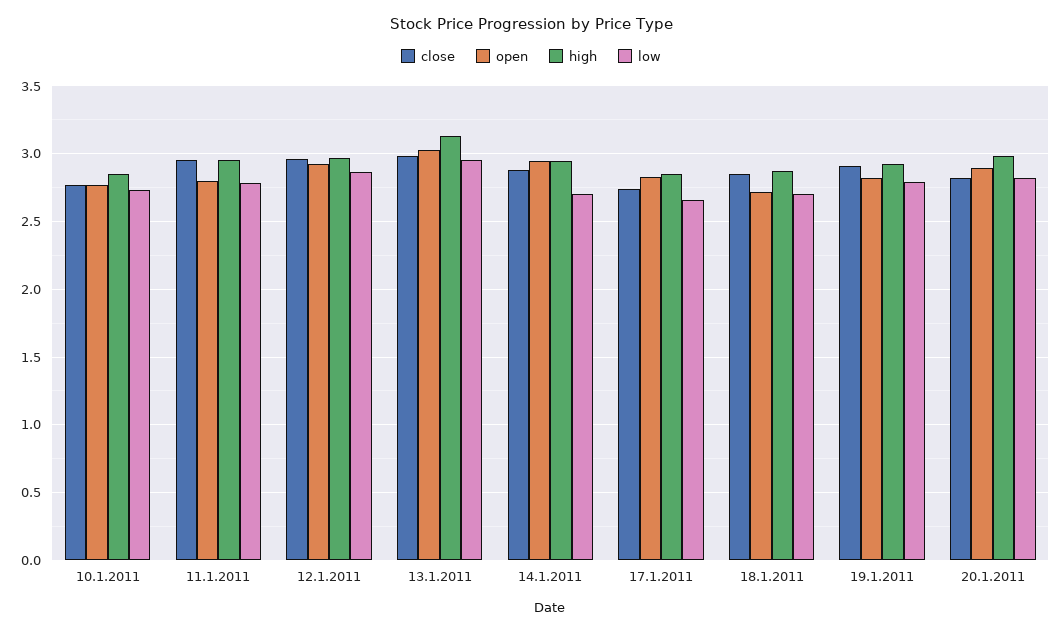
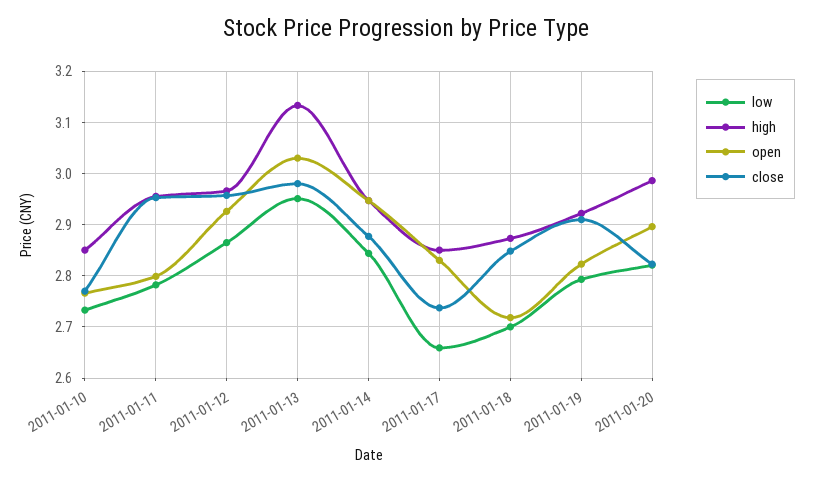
  {
    "close": {
      "10.1.2011": 2.78,
      "11.1.2011": 2.96,
      "12.1.2011": 2.96,
      "13.1.2011": 2.98,
      "14.1.2011": 2.88,
      "17.1.2011": 2.74,
      "18.1.2011": 2.84,
      "19.1.2011": 2.92,
      "20.1.2011": 2.82
    },
    "open": {
      "10.1.2011": 2.76,
      "11.1.2011": 2.8,
      "12.1.2011": 2.92,
      "13.1.2011": 3.04,
      "14.1.2011": 2.94,
      "17.1.2011": 2.84,
      "18.1.2011": 2.72,
      "19.1.2011": 2.82,
      "20.1.2011": 2.9
    },
    "high": {
      "10.1.2011": 2.86,
      "11.1.2011": 2.96,
      "12.1.2011": 2.96,
      "13.1.2011": 3.14,
      "14.1.2011": 2.94,
      "17.1.2011": 2.86,
      "18.1.2011": 2.88,
      "19.1.2011": 2.92,
      "20.1.2011": 2.98
    },
    "low": {
      "10.1.2011": 2.74,
      "11.1.2011": 2.78,
      "12.1.2011": 2.86,
      "13.1.2011": 2.96,
-     "14.1.2011": 2.7,
+     "14.1.2011": 2.84,
      "17.1.2011": 2.66,
      "18.1.2011": 2.7,
      "19.1.2011": 2.8,
      "20.1.2011": 2.82
    }
  }

